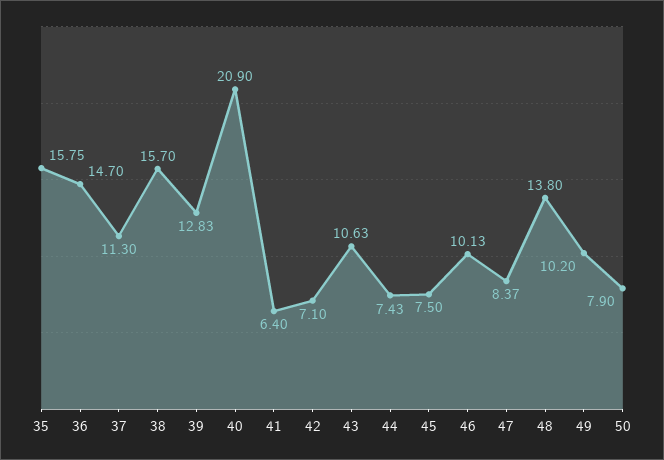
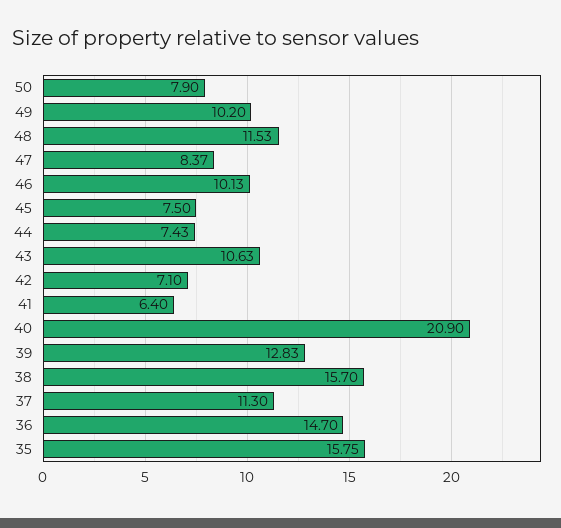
  {
    "35": 15.75,
    "36": 14.7,
    "37": 11.3,
    "38": 15.7,
    "39": 12.83,
    "40": 20.9,
    "41": 6.4,
    "42": 7.1,
    "43": 10.63,
    "44": 7.43,
    "45": 7.5,
    "46": 10.13,
    "47": 8.37,
-   "48": 13.8,
+   "48": 11.53,
    "49": 10.2,
    "50": 7.9
  }

